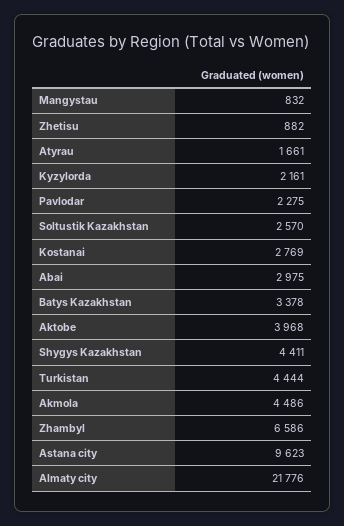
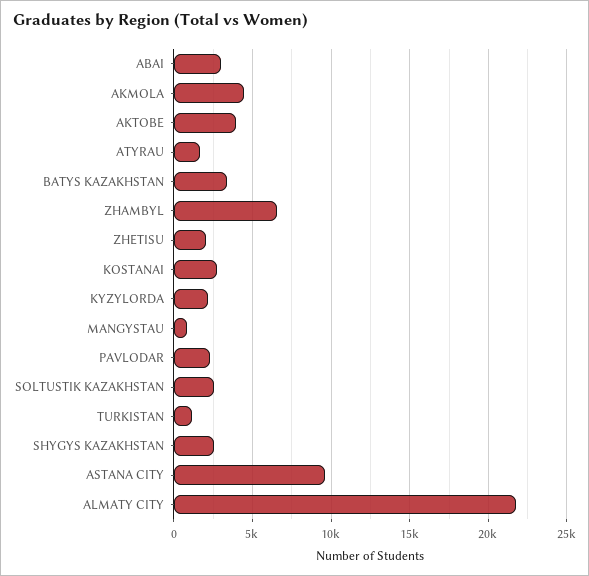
  {
    "Mangystau": 832,
-   "Zhetisu": 882,
+   "Zhetisu": 2000,
    "Atyrau": 1661,
    "Kyzylorda": 2161,
    "Pavlodar": 2275,
    "Soltustik Kazakhstan": 2570,
    "Kostanai": 2769,
    "Abai": 2975,
    "Batys Kazakhstan": 3378,
    "Aktobe": 3968,
-   "Shygys Kazakhstan": 4411,
+   "Shygys Kazakhstan": 2500,
-   "Turkistan": 4444,
+   "Turkistan": 1000,
    "Akmola": 4486,
    "Zhambyl": 6586,
    "Astana city": 9623,
    "Almaty city": 21776
  }

